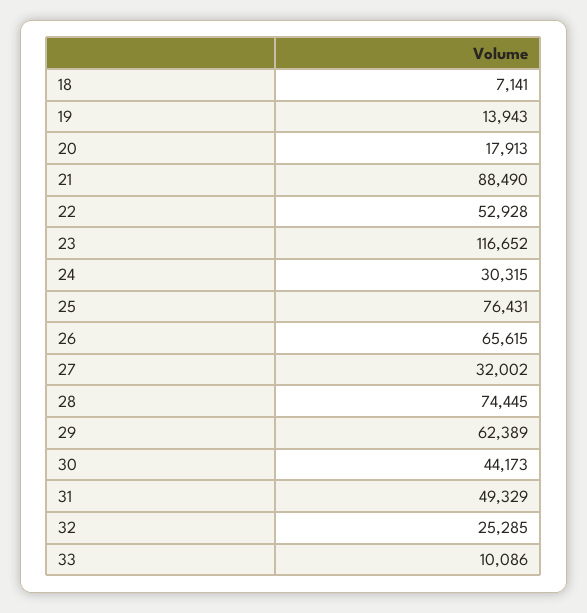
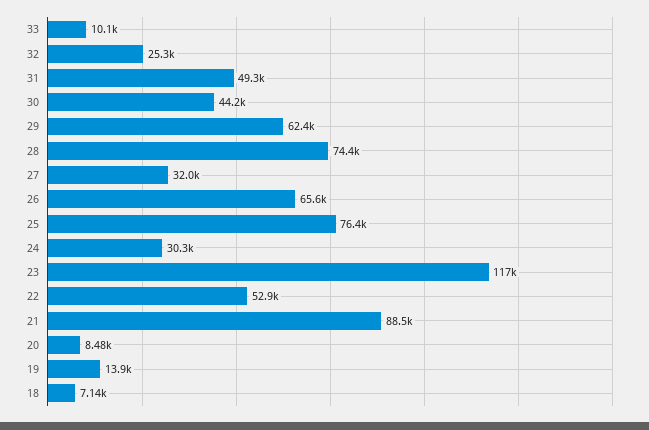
  {
    "18": 7141,
    "19": 13943,
-   "20": 17913,
+   "20": 8480,
    "21": 88490,
    "22": 52928,
    "23": 116652,
    "24": 30315,
    "25": 76431,
    "26": 65615,
    "27": 32002,
    "28": 74445,
    "29": 62389,
    "30": 44173,
    "31": 49329,
    "32": 25285,
    "33": 10086
  }

